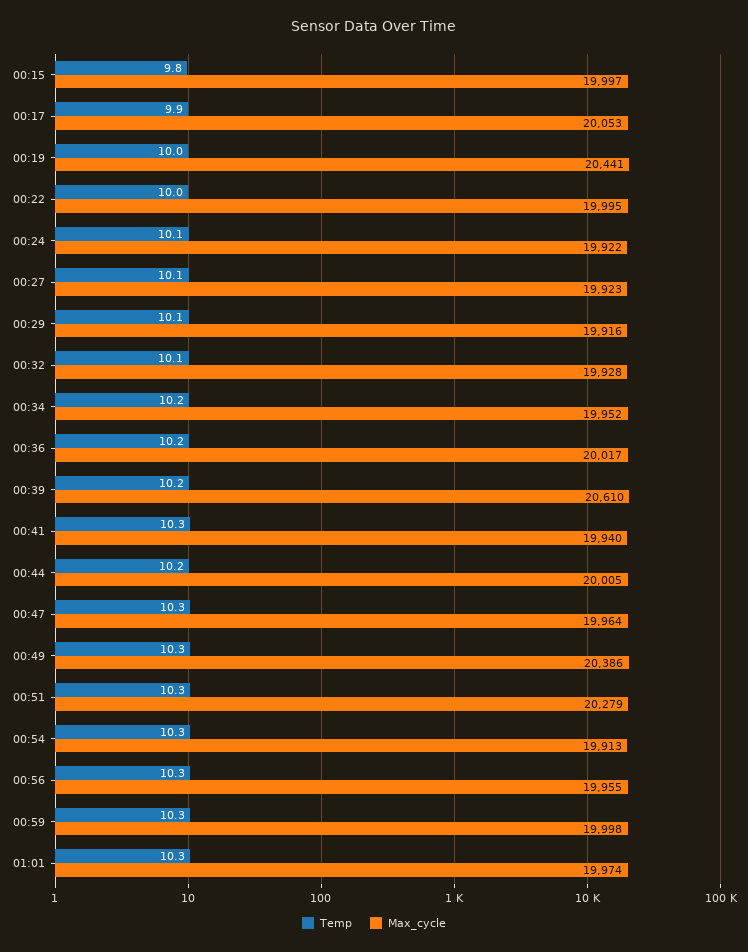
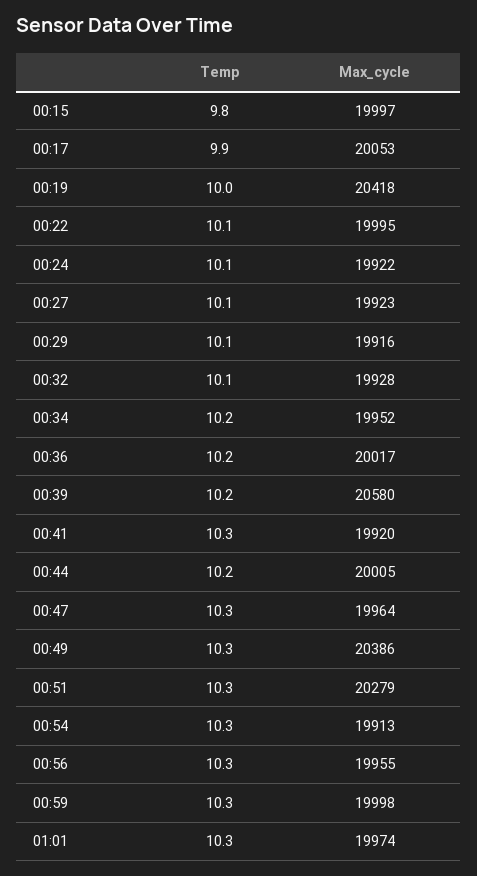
  {
    "Temp": {
      "00:15": 9.8,
      "00:17": 9.9,
      "00:19": 10,
-     "00:22": 10,
+     "00:22": 10.1,
      "00:24": 10.1,
      "00:27": 10.1,
      "00:29": 10.1,
      "00:32": 10.1,
      "00:34": 10.2,
      "00:36": 10.2,
      "00:39": 10.2,
      "00:41": 10.3,
      "00:44": 10.2,
      "00:47": 10.3,
      "00:49": 10.3,
      "00:51": 10.3,
      "00:54": 10.3,
      "00:56": 10.3,
      "00:59": 10.3,
      "01:01": 10.3
    },
    "Max_cycle": {
      "00:15": 19997,
      "00:17": 20053,
-     "00:19": 20441,
+     "00:19": 20418,
      "00:22": 19995,
      "00:24": 19922,
      "00:27": 19923,
      "00:29": 19916,
      "00:32": 19928,
      "00:34": 19952,
      "00:36": 20017,
-     "00:39": 20610,
+     "00:39": 20580,
-     "00:41": 19940,
+     "00:41": 19920,
      "00:44": 20005,
      "00:47": 19964,
      "00:49": 20386,
      "00:51": 20279,
      "00:54": 19913,
      "00:56": 19955,
      "00:59": 19998,
      "01:01": 19974
    }
  }

